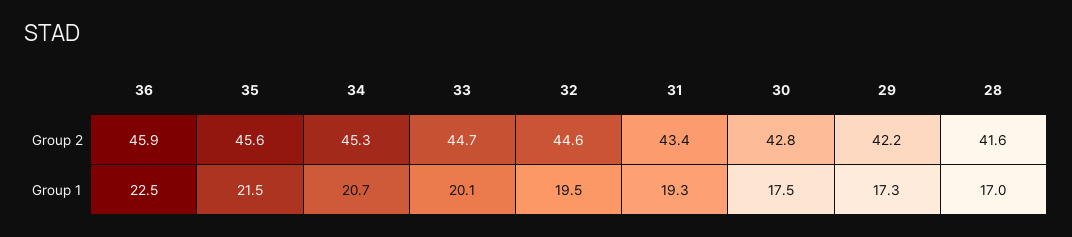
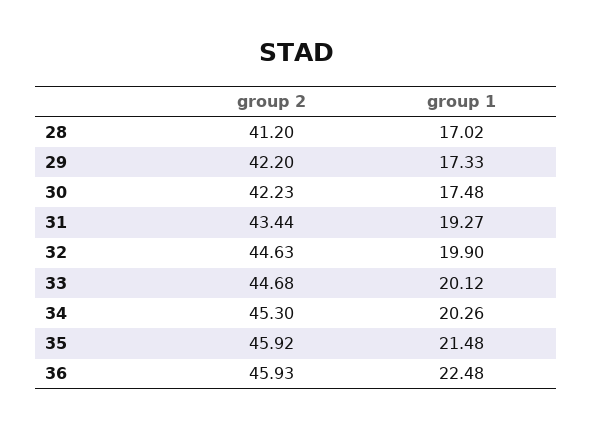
  {
    "36": {
      "Group 2": 45.93,
      "Group 1": 22.48
    },
    "35": {
-     "Group 2": 45.6,
+     "Group 2": 45.92,
      "Group 1": 21.48
    },
    "34": {
      "Group 2": 45.3,
-     "Group 1": 20.7
+     "Group 1": 20.26
    },
    "33": {
      "Group 2": 44.68,
      "Group 1": 20.12
    },
    "32": {
      "Group 2": 44.63,
-     "Group 1": 19.5
+     "Group 1": 19.9
    },
    "31": {
      "Group 2": 43.44,
      "Group 1": 19.27
    },
    "30": {
-     "Group 2": 42.8,
+     "Group 2": 42.23,
      "Group 1": 17.48
    },
    "29": {
      "Group 2": 42.2,
      "Group 1": 17.33
    },
    "28": {
-     "Group 2": 41.6,
+     "Group 2": 41.2,
      "Group 1": 17.02
    }
  }

